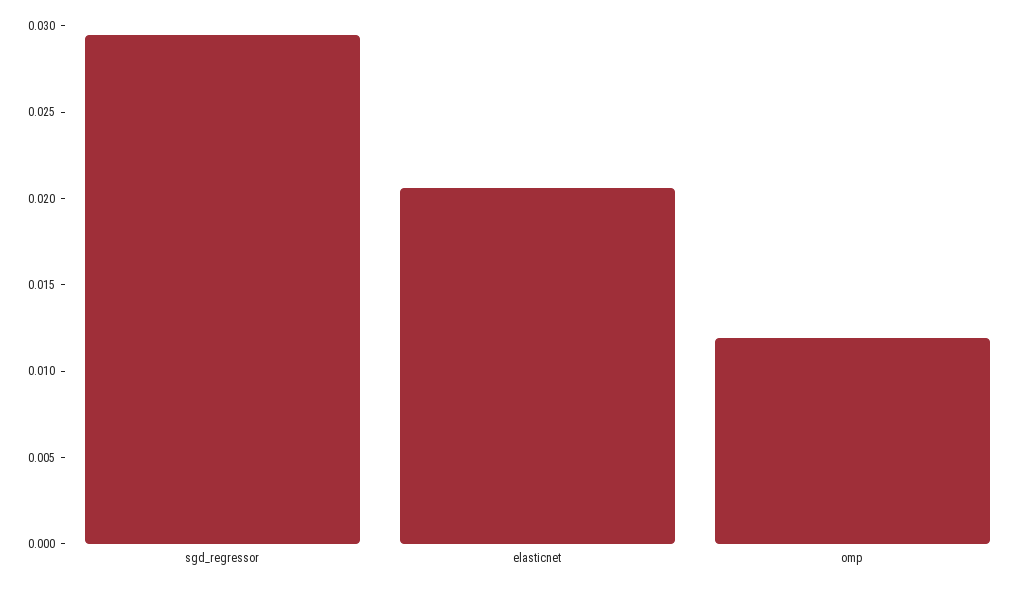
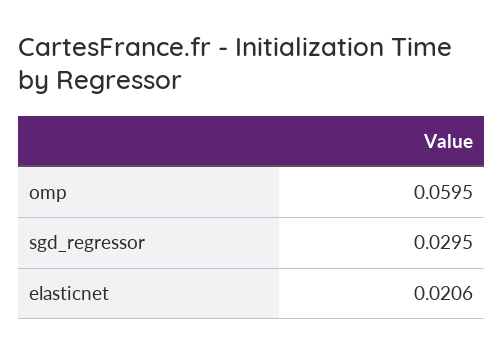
  {
    "sgd_regressor": 0.0295,
    "elasticnet": 0.0206,
-   "omp": 0.012
+   "omp": 0.0595
  }

